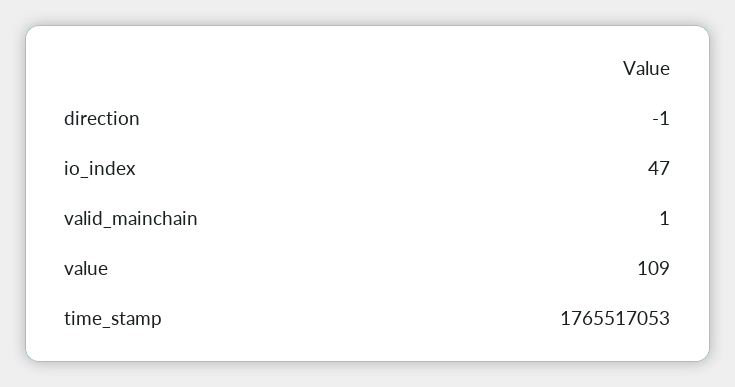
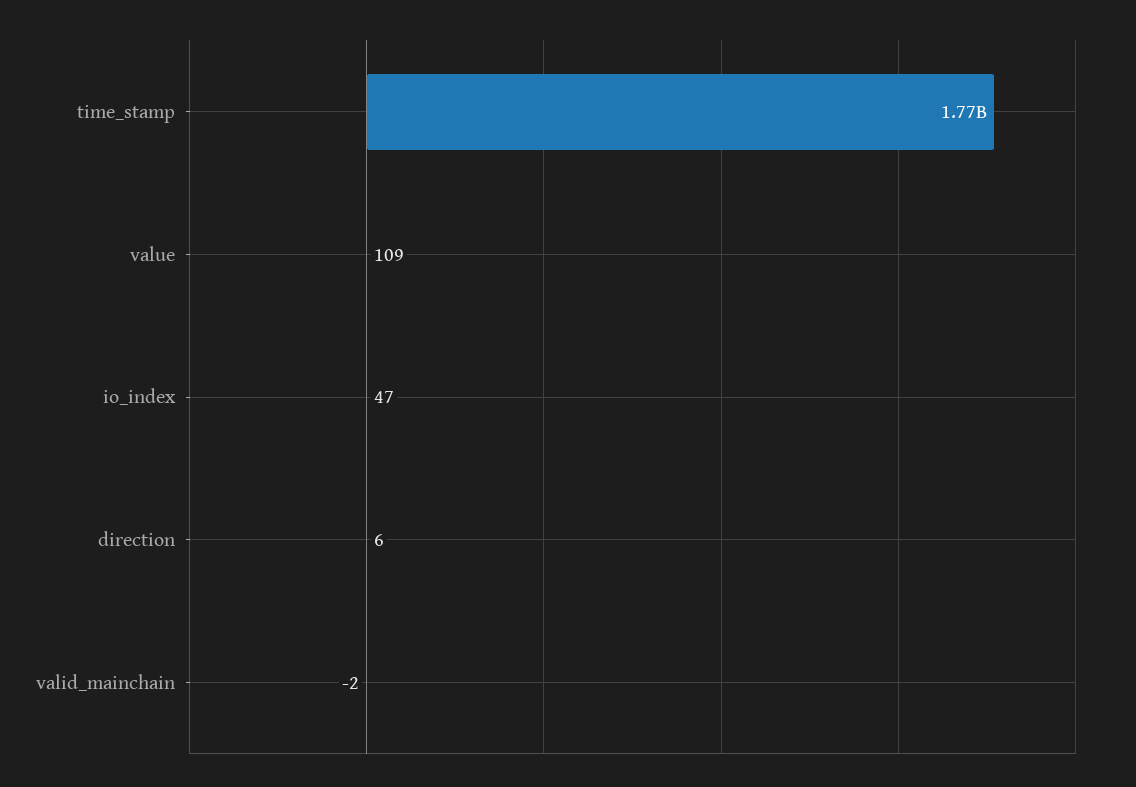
  {
-   "direction": -1,
+   "direction": 6,
    "io_index": 47,
-   "valid_mainchain": 1,
+   "valid_mainchain": -2,
    "value": 109,
    "time_stamp": 1765517053
  }

